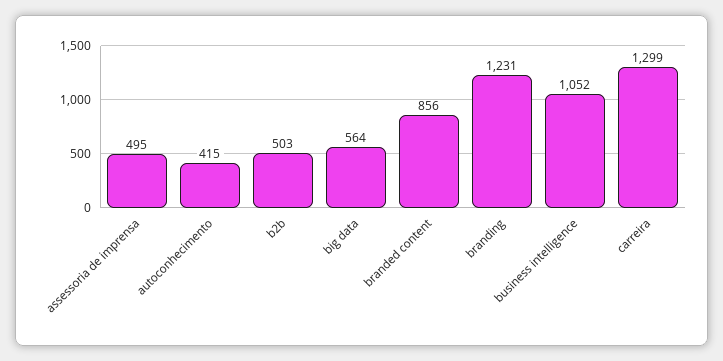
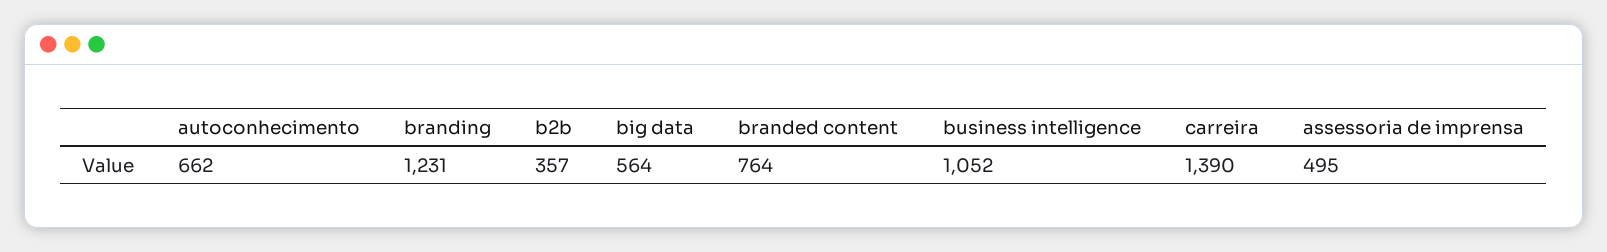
  {
    "assessoria de imprensa": 495,
-   "autoconhecimento": 415,
+   "autoconhecimento": 662,
-   "b2b": 503,
+   "b2b": 357,
    "big data": 564,
-   "branded content": 856,
+   "branded content": 764,
    "branding": 1231,
    "business intelligence": 1052,
-   "carreira": 1299
+   "carreira": 1390
  }

